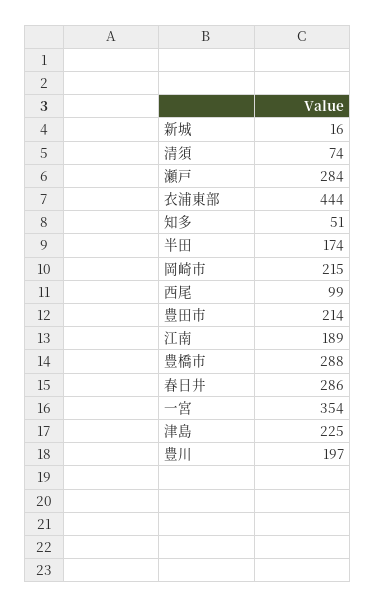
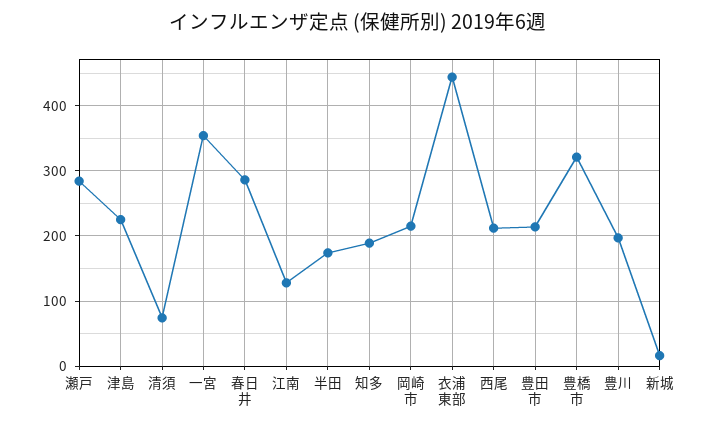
  {
    "新城": 16,
    "清須": 74,
    "瀬戸": 284,
    "衣浦東部": 444,
-   "知多": 51,
+   "知多": 190,
    "半田": 174,
    "岡崎市": 215,
-   "西尾": 99,
+   "西尾": 210,
    "豊田市": 214,
-   "江南": 189,
+   "江南": 130,
-   "豊橋市": 288,
+   "豊橋市": 320,
    "春日井": 286,
    "一宮": 354,
    "津島": 225,
    "豊川": 197
  }

